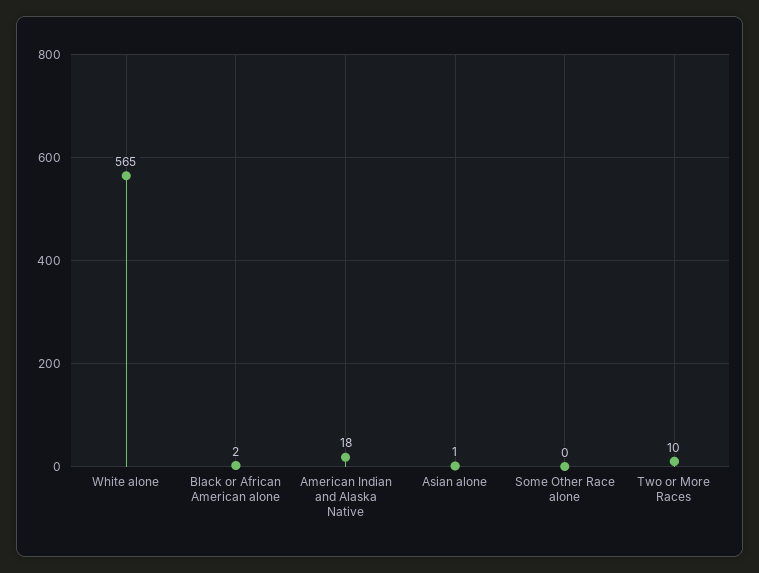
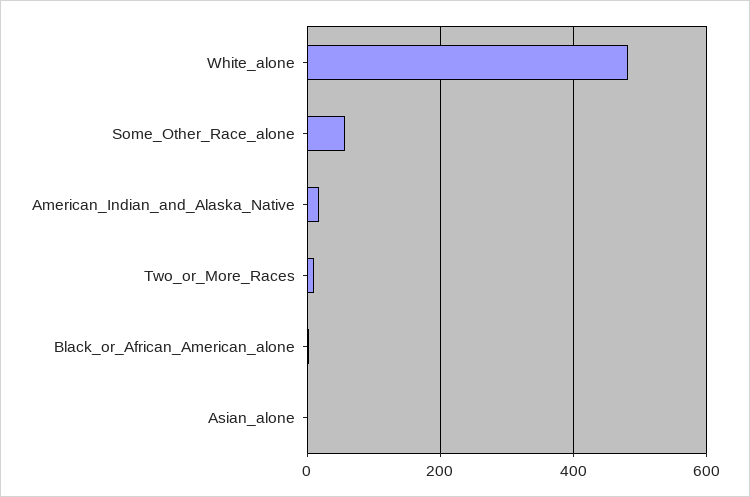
  {
-   "White alone": 565,
+   "White alone": 480,
    "Black or African American alone": 2,
    "American Indian and Alaska Native": 18,
    "Asian alone": 1,
-   "Some Other Race alone": 0,
+   "Some Other Race alone": 60,
    "Two or More Races": 10
  }

